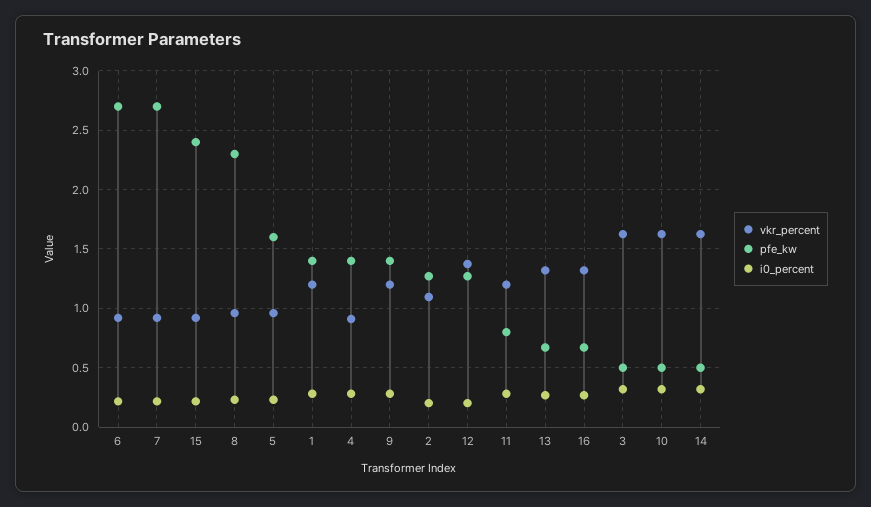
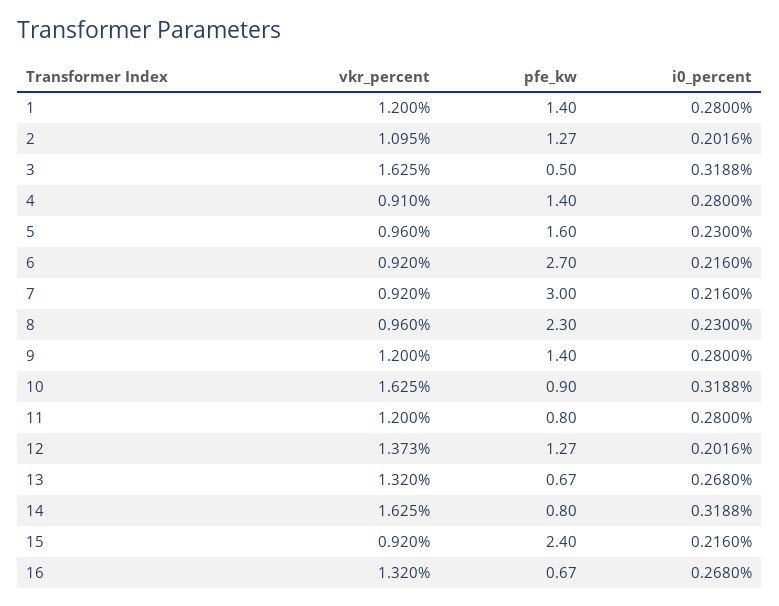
  {
    "vkr_percent": {
      "6": 0.92,
      "7": 0.92,
      "15": 0.92,
      "8": 0.96,
      "5": 0.96,
      "1": 1.2,
      "4": 0.91,
      "9": 1.2,
      "2": 1.095,
      "12": 1.373,
      "11": 1.2,
      "13": 1.32,
      "16": 1.32,
      "3": 1.625,
      "10": 1.625,
      "14": 1.625
    },
    "pfe_kw": {
      "6": 2.7,
-     "7": 2.7,
+     "7": 3,
      "15": 2.4,
      "8": 2.3,
      "5": 1.6,
      "1": 1.4,
      "4": 1.4,
      "9": 1.4,
      "2": 1.27,
      "12": 1.27,
      "11": 0.8,
      "13": 0.67,
      "16": 0.67,
      "3": 0.5,
-     "10": 0.5,
+     "10": 0.9,
-     "14": 0.5
+     "14": 0.8
    },
    "i0_percent": {
      "6": 0.216,
      "7": 0.216,
      "15": 0.216,
      "8": 0.23,
      "5": 0.23,
      "1": 0.28,
      "4": 0.28,
      "9": 0.28,
      "2": 0.2016,
      "12": 0.2016,
      "11": 0.28,
      "13": 0.268,
      "16": 0.268,
      "3": 0.3188,
      "10": 0.3188,
      "14": 0.3188
    }
  }

